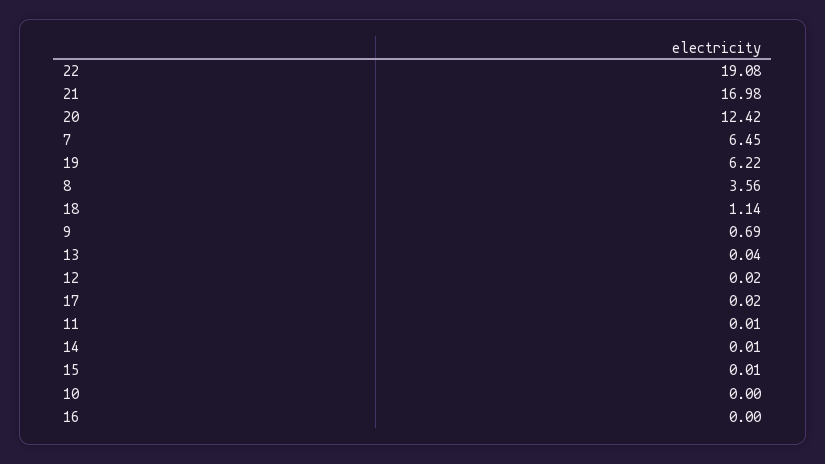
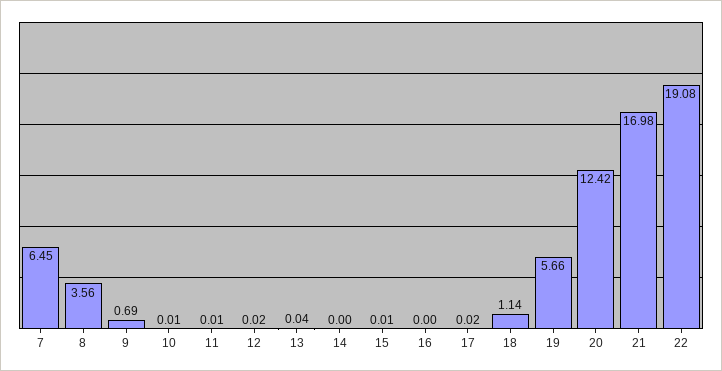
  {
    "22": 19.08,
    "21": 16.98,
    "20": 12.42,
    "7": 6.45,
-   "19": 6.22,
+   "19": 5.66,
    "8": 3.56,
    "18": 1.14,
    "9": 0.69,
    "13": 0.04,
    "12": 0.02,
    "17": 0.02,
    "11": 0.01,
-   "14": 0.01,
+   "14": 0,
    "15": 0.01,
-   "10": 0,
+   "10": 0.01,
    "16": 0
  }

